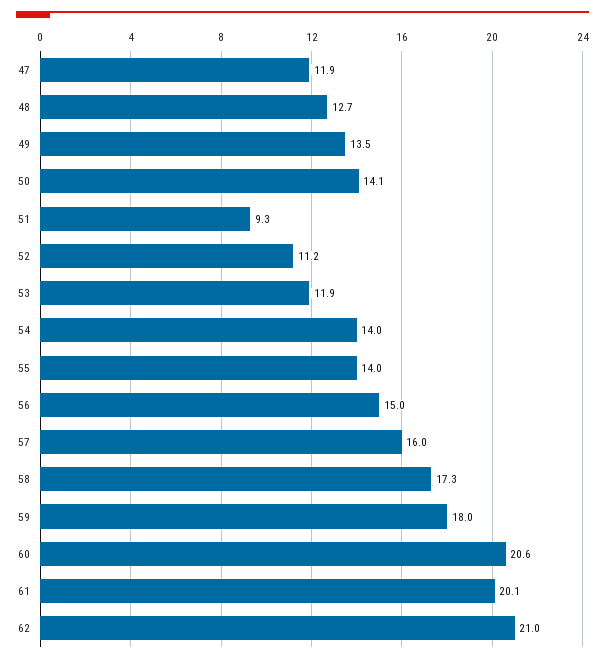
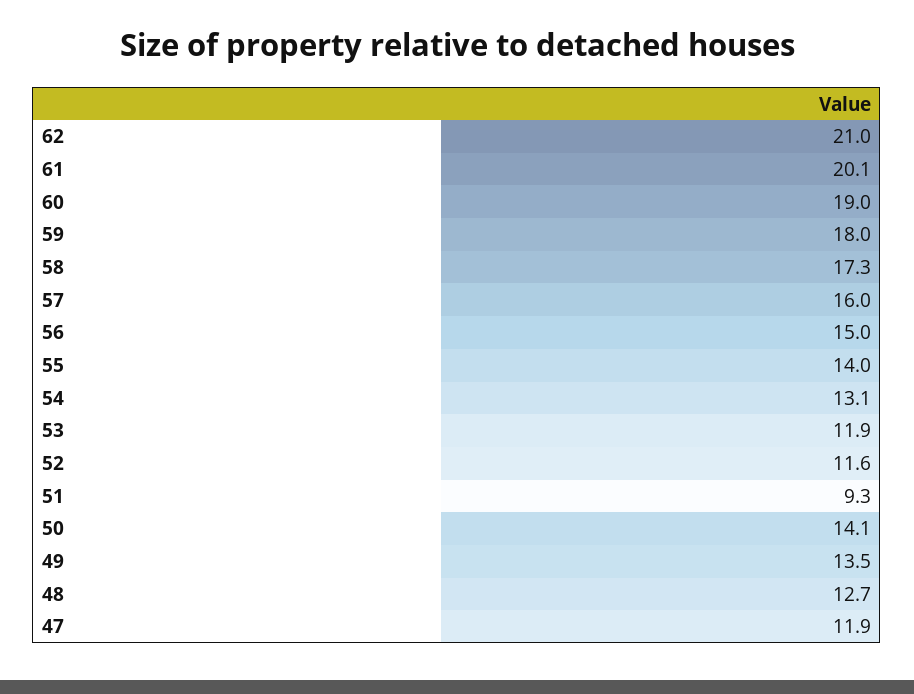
  {
    "47": 11.9,
    "48": 12.7,
    "49": 13.5,
    "50": 14.1,
    "51": 9.3,
-   "52": 11.2,
+   "52": 11.6,
    "53": 11.9,
-   "54": 14,
+   "54": 13.1,
    "55": 14,
    "56": 15,
    "57": 16,
    "58": 17.3,
    "59": 18,
-   "60": 20.6,
+   "60": 19,
    "61": 20.1,
    "62": 21
  }

